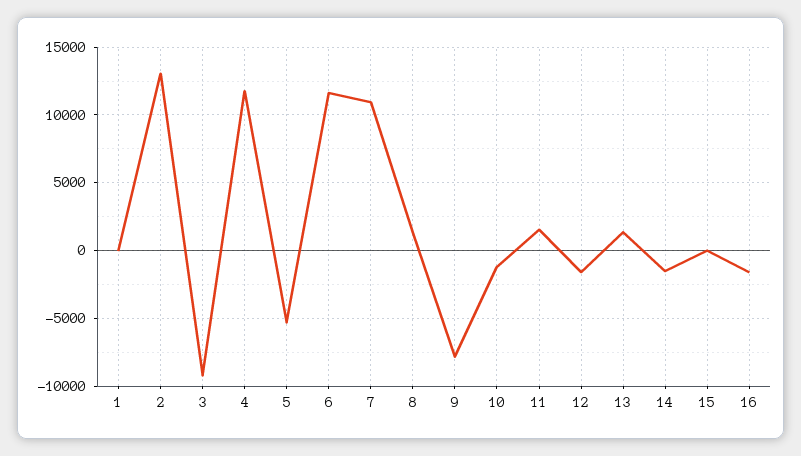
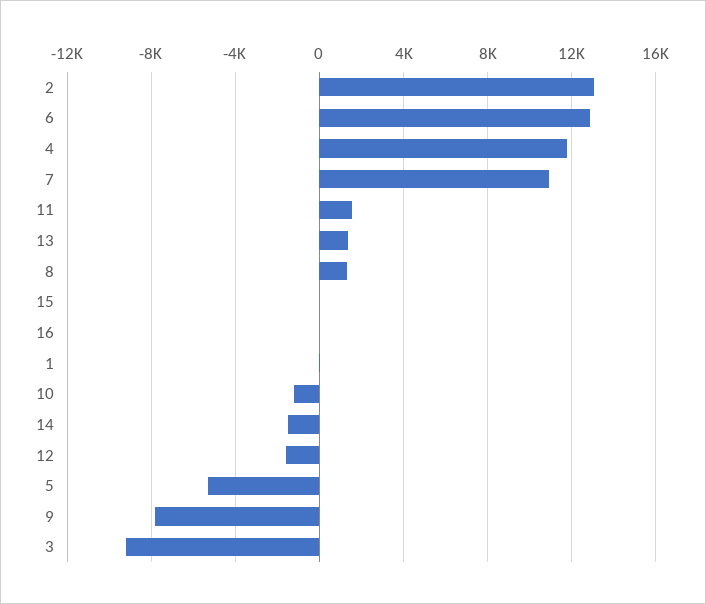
  {
    "1": 0,
    "2": 13000,
    "3": -9000,
    "4": 12000,
    "5": -5500,
-   "6": 11500,
+   "6": 13000,
    "7": 11000,
    "8": 1500,
    "9": -8000,
    "10": -1000,
    "11": 1500,
    "12": -1500,
    "13": 1500,
    "14": -1500,
    "15": 0,
-   "16": -1500
+   "16": 0
  }

